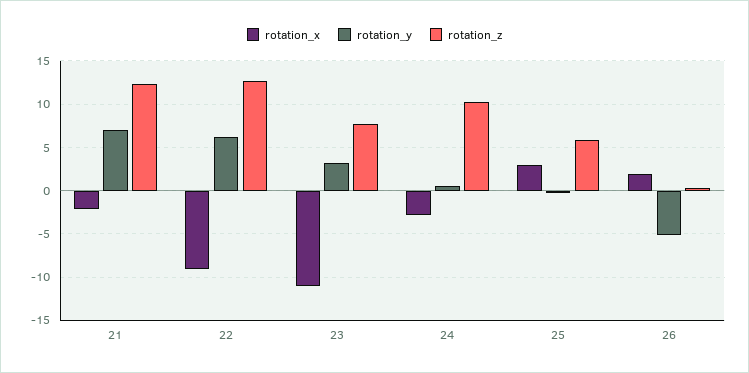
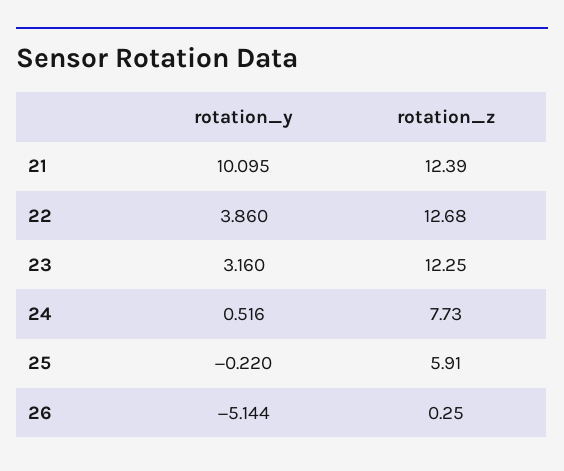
  {
-   "rotation_x": {
-     "21": -2,
-     "22": -9,
-     "23": -11,
-     "24": -3,
-     "25": 3,
-     "26": 2
-   },
    "rotation_y": {
-     "21": 7,
+     "21": 10.095,
-     "22": 6,
+     "22": 3.86,
      "23": 3.16,
      "24": 0.516,
      "25": -0.22,
      "26": -5.144
    },
    "rotation_z": {
      "21": 12.39,
      "22": 12.68,
-     "23": 8,
+     "23": 12.25,
-     "24": 10,
+     "24": 7.73,
      "25": 5.91,
      "26": 0.25
    }
  }

